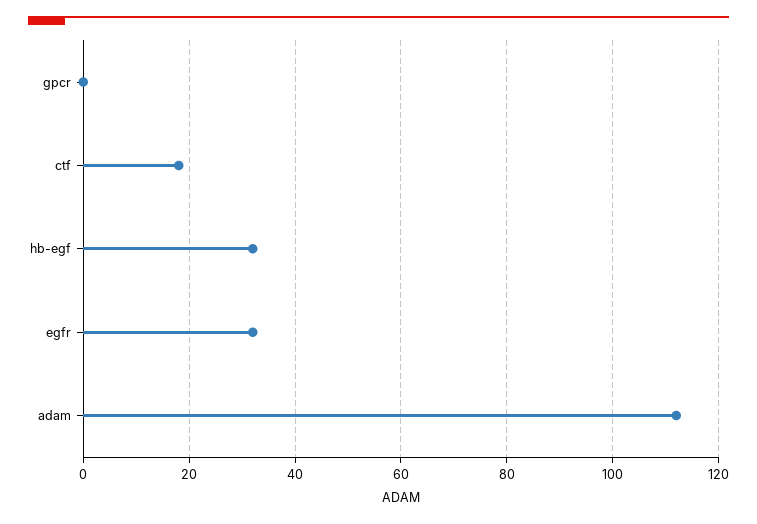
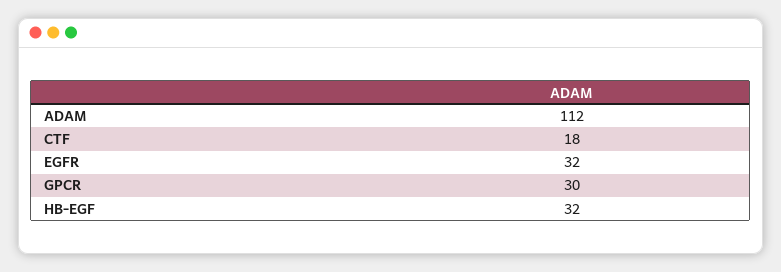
  {
-   "gpcr": 0,
+   "gpcr": 30,
    "ctf": 18,
    "hb-egf": 32,
    "egfr": 32,
    "adam": 112
  }

